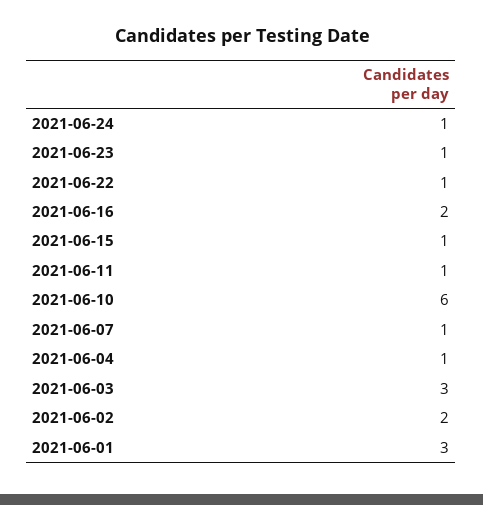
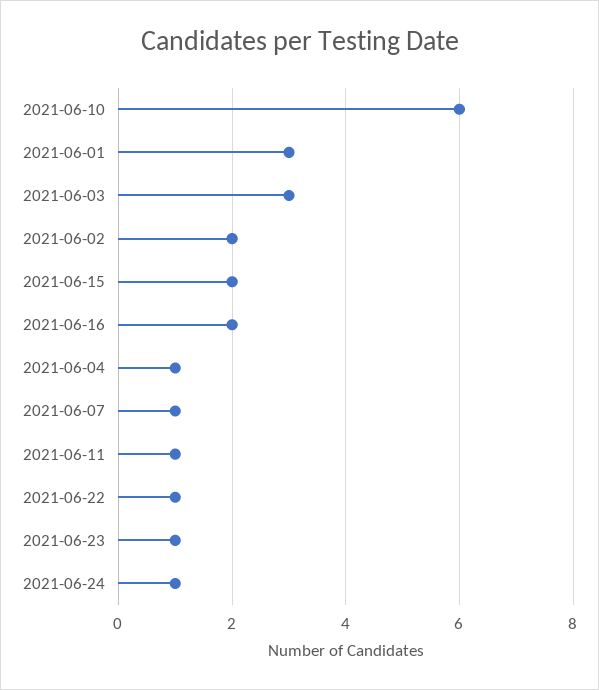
  {
    "2021-06-24": 1,
    "2021-06-23": 1,
    "2021-06-22": 1,
    "2021-06-16": 2,
-   "2021-06-15": 1,
+   "2021-06-15": 2,
    "2021-06-11": 1,
    "2021-06-10": 6,
    "2021-06-07": 1,
    "2021-06-04": 1,
    "2021-06-03": 3,
    "2021-06-02": 2,
    "2021-06-01": 3
  }

